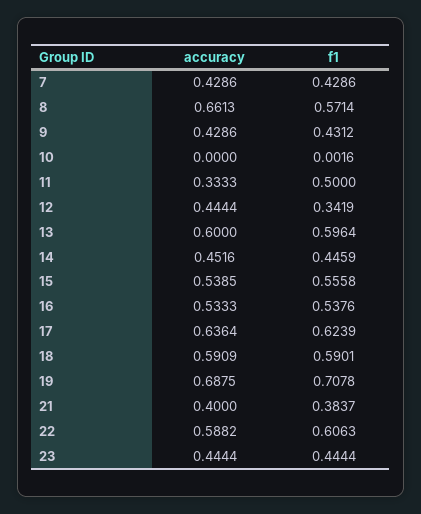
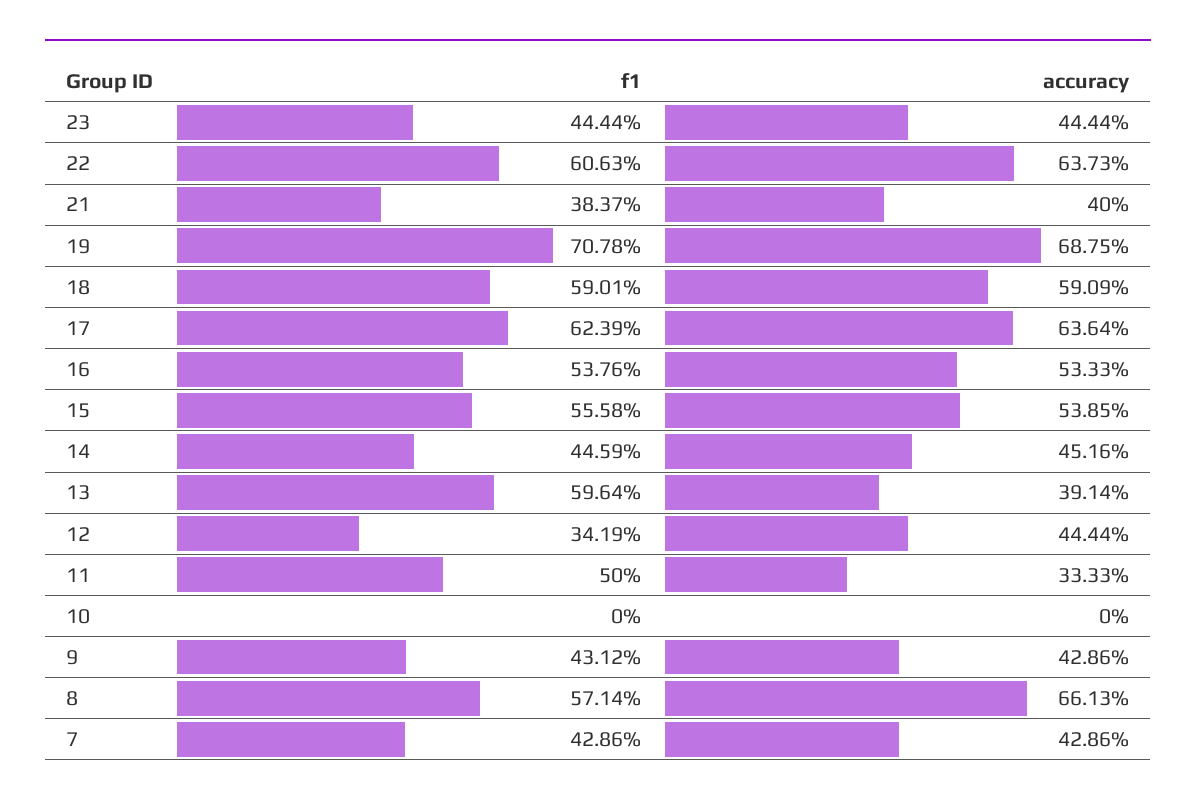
  {
    "accuracy": {
      "7": 0.4286,
      "8": 0.6613,
      "9": 0.4286,
      "10": 0,
      "11": 0.3333,
      "12": 0.4444,
-     "13": 0.6,
+     "13": 0.3914,
      "14": 0.4516,
      "15": 0.5385,
      "16": 0.5333,
      "17": 0.6364,
      "18": 0.5909,
      "19": 0.6875,
      "21": 0.4,
-     "22": 0.5882,
+     "22": 0.6373,
      "23": 0.4444
    },
    "f1": {
      "7": 0.4286,
      "8": 0.5714,
      "9": 0.4312,
-     "10": 0.0016,
+     "10": 0,
      "11": 0.5,
      "12": 0.3419,
      "13": 0.5964,
      "14": 0.4459,
      "15": 0.5558,
      "16": 0.5376,
      "17": 0.6239,
      "18": 0.5901,
      "19": 0.7078,
      "21": 0.3837,
      "22": 0.6063,
      "23": 0.4444
    }
  }

